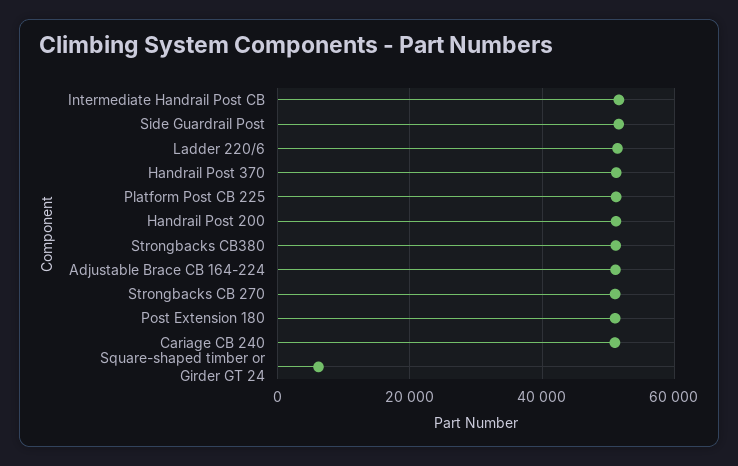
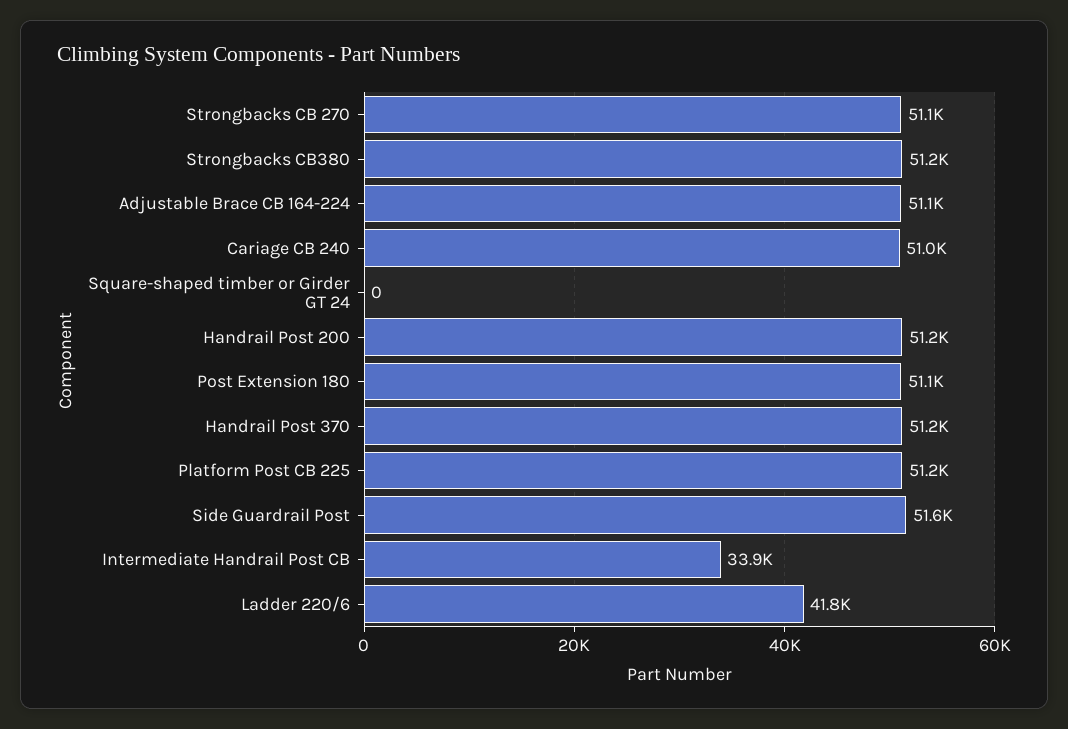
  {
-   "Intermediate Handrail Post CB": 52000,
+   "Intermediate Handrail Post CB": 33900,
    "Side Guardrail Post": 51600,
-   "Ladder 220/6": 52000,
+   "Ladder 220/6": 41800,
    "Handrail Post 370": 51200,
    "Platform Post CB 225": 51200,
    "Handrail Post 200": 51200,
    "Strongbacks CB380": 51200,
    "Adjustable Brace CB 164-224": 51100,
    "Strongbacks CB 270": 51100,
    "Post Extension 180": 51100,
    "Cariage CB 240": 51000,
-   "Square-shaped timber or Girder GT 24": 6000
+   "Square-shaped timber or Girder GT 24": 0
  }

